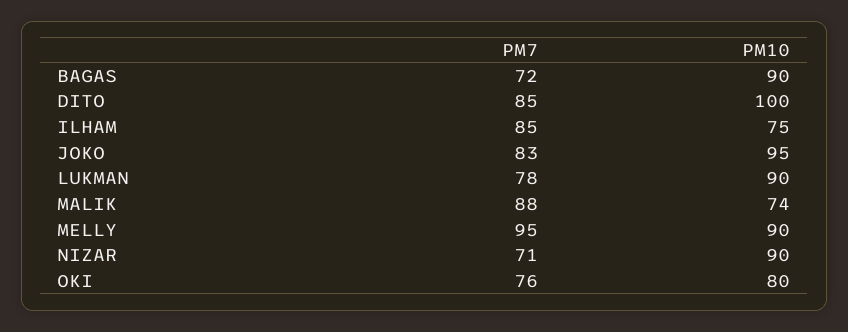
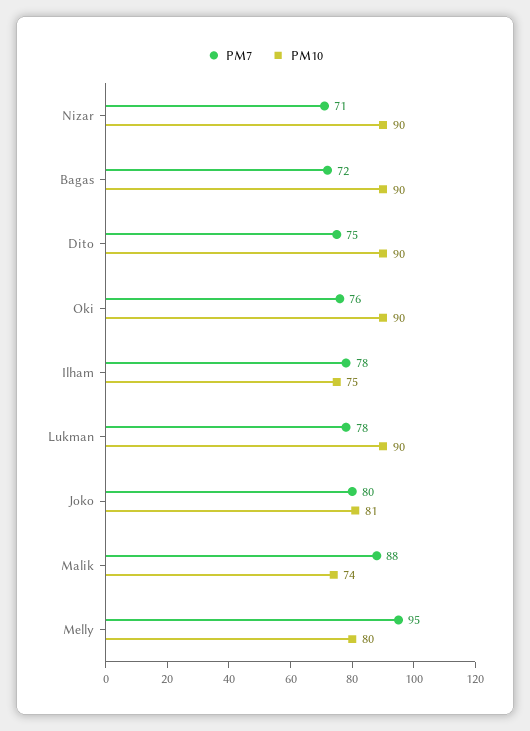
  {
    "PM7": {
      "BAGAS": 72,
-     "DITO": 85,
+     "DITO": 75,
-     "ILHAM": 85,
+     "ILHAM": 78,
-     "JOKO": 83,
+     "JOKO": 80,
      "LUKMAN": 78,
      "MALIK": 88,
      "MELLY": 95,
      "NIZAR": 71,
      "OKI": 76
    },
    "PM10": {
      "BAGAS": 90,
-     "DITO": 100,
+     "DITO": 90,
      "ILHAM": 75,
-     "JOKO": 95,
+     "JOKO": 81,
      "LUKMAN": 90,
      "MALIK": 74,
-     "MELLY": 90,
+     "MELLY": 80,
      "NIZAR": 90,
-     "OKI": 80
+     "OKI": 90
    }
  }

